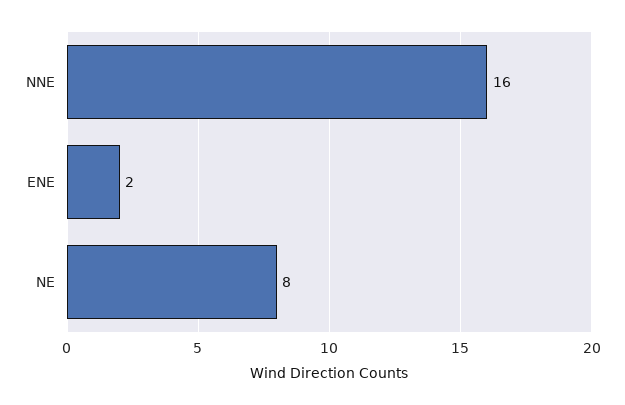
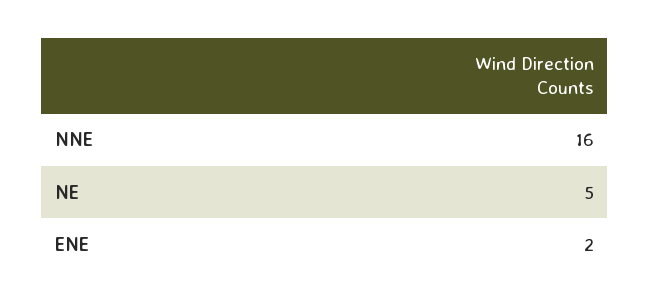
  {
    "NNE": 16,
    "ENE": 2,
-   "NE": 8
+   "NE": 5
  }

